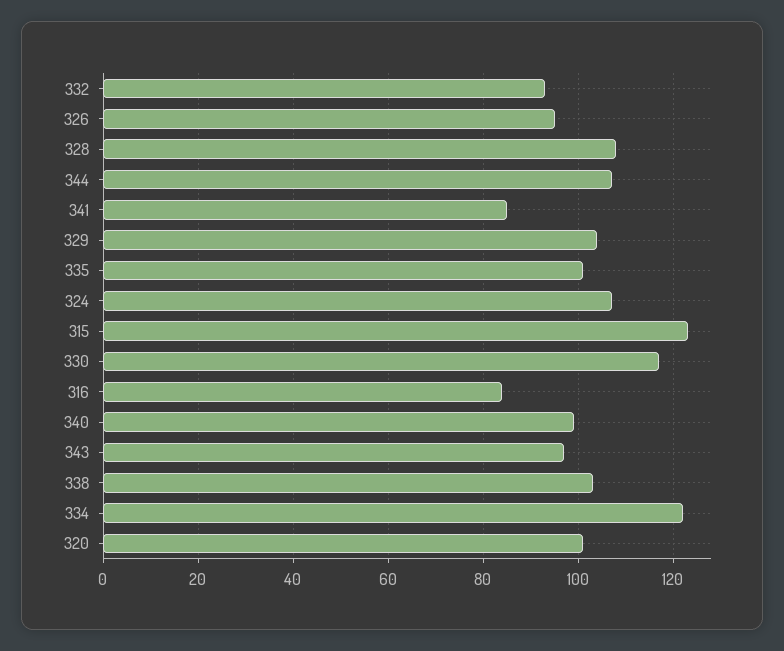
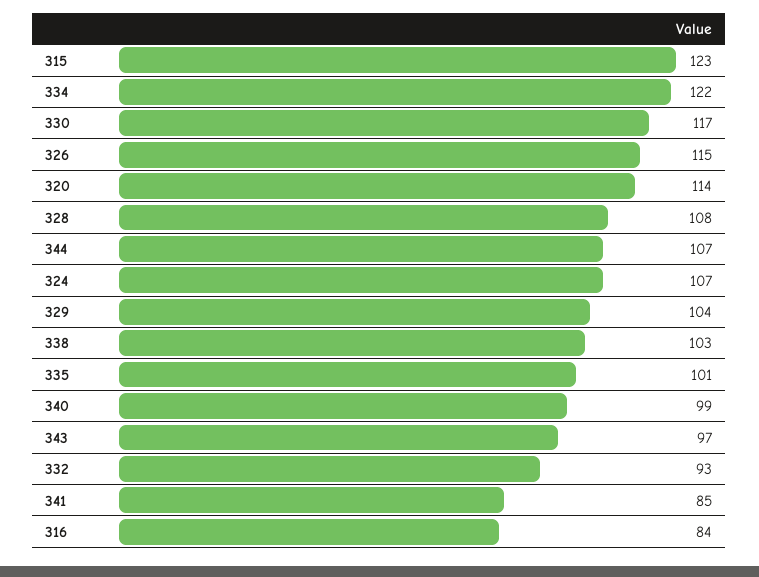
  {
    "332": 93,
-   "326": 95,
+   "326": 115,
    "328": 108,
    "344": 107,
    "341": 85,
    "329": 104,
    "335": 101,
    "324": 107,
    "315": 123,
    "330": 117,
    "316": 84,
    "340": 99,
    "343": 97,
    "338": 103,
    "334": 122,
-   "320": 100
+   "320": 114
  }

